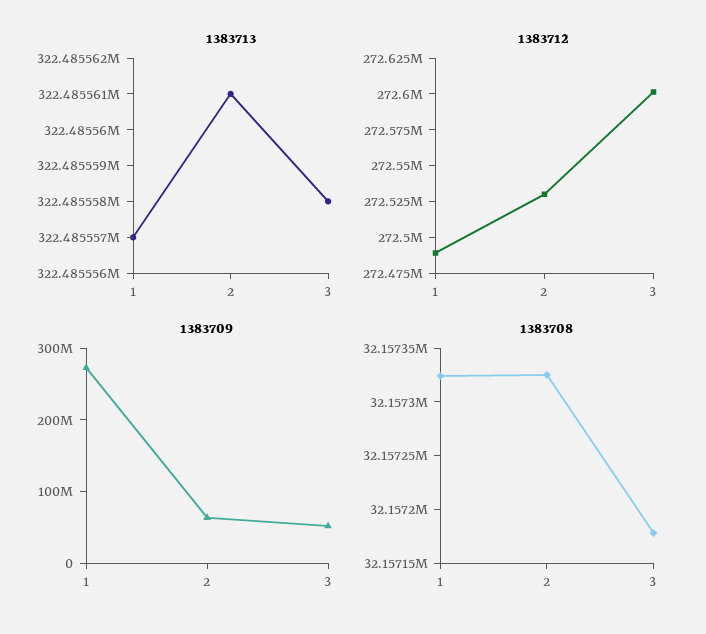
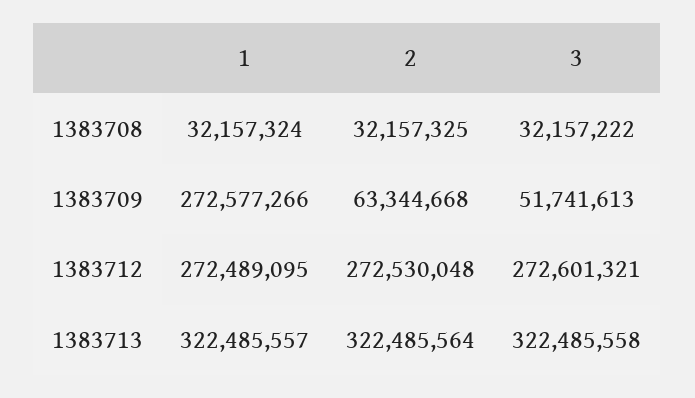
  {
    "1383713": {
      "1": 322485557,
-     "2": 322485561,
+     "2": 322485564,
      "3": 322485558
    },
    "1383712": {
      "1": 272489095,
      "2": 272530048,
      "3": 272601321
    },
    "1383709": {
      "1": 272577266,
      "2": 63344668,
      "3": 51741613
    },
    "1383708": {
      "1": 32157324,
      "2": 32157325,
-     "3": 32157180
+     "3": 32157222
    }
  }

